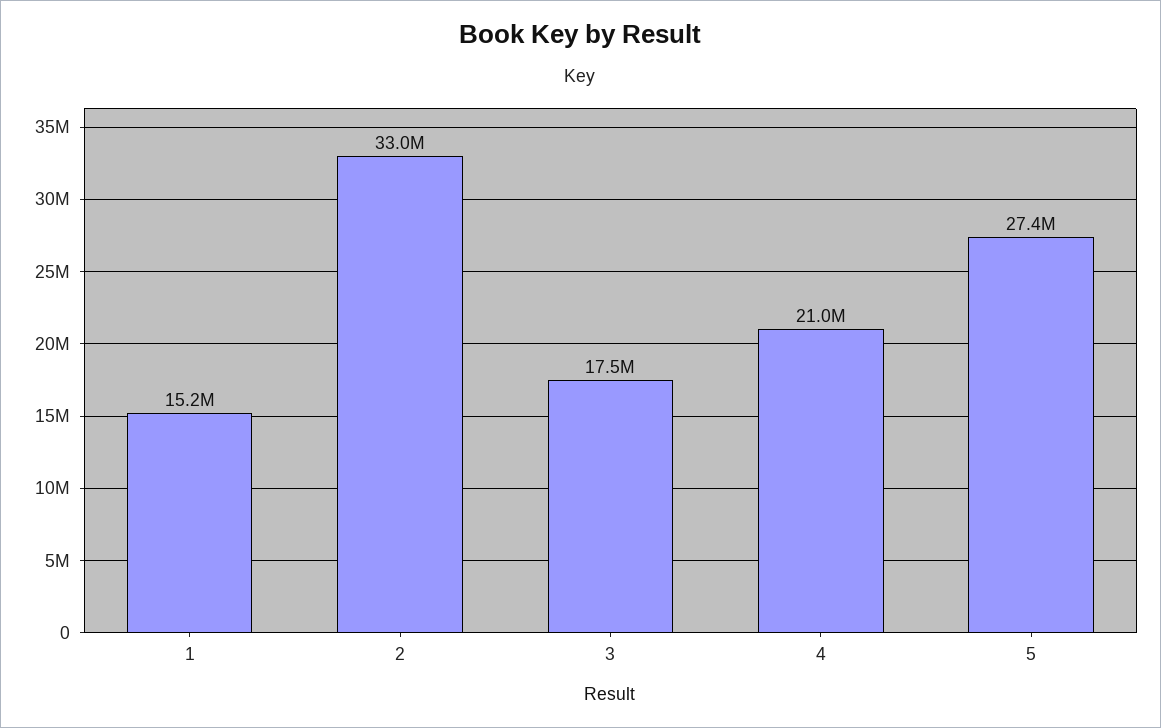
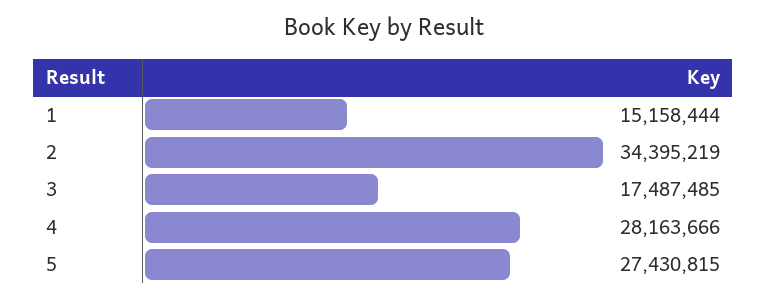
  {
    "1": 15158444,
-   "2": 33000000,
+   "2": 34395219,
    "3": 17487485,
-   "4": 21000000,
+   "4": 28163666,
    "5": 27430815
  }

